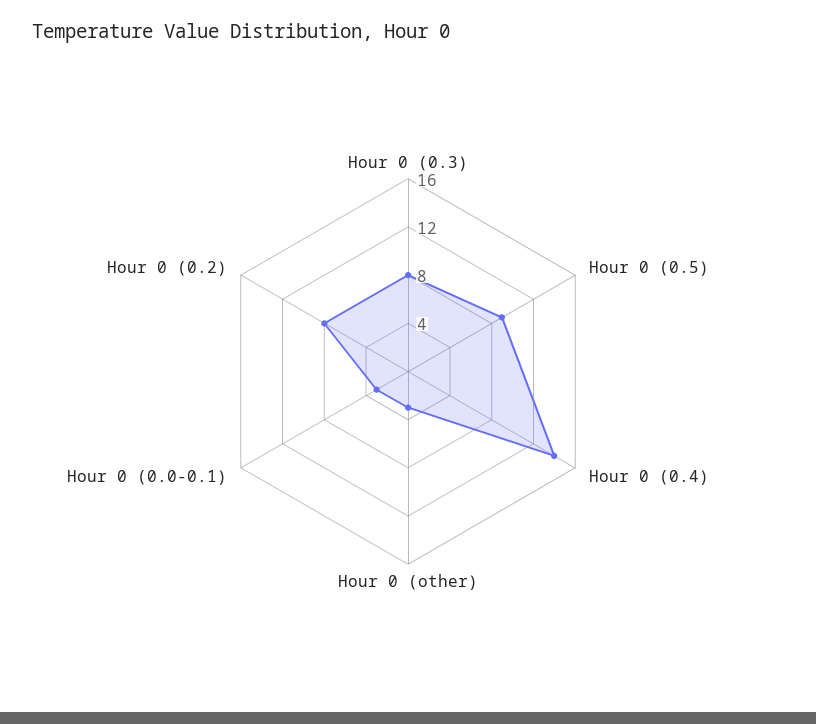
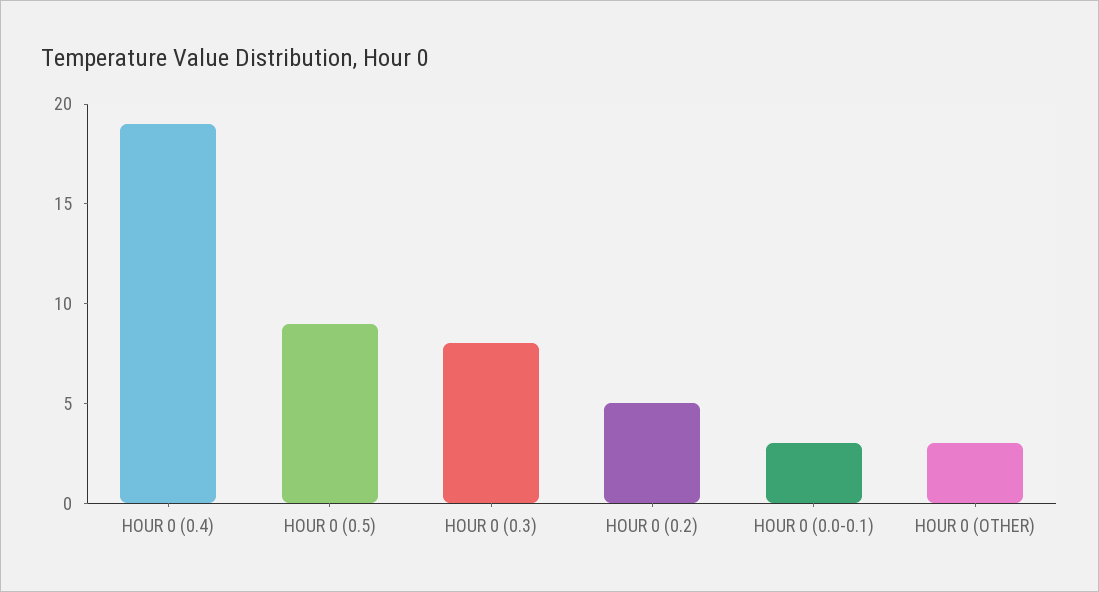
  {
    "Hour 0 (0.3)": 8,
    "Hour 0 (0.5)": 9,
-   "Hour 0 (0.4)": 14,
+   "Hour 0 (0.4)": 19,
    "Hour 0 (other)": 3,
    "Hour 0 (0.0-0.1)": 3,
-   "Hour 0 (0.2)": 8
+   "Hour 0 (0.2)": 5
  }

